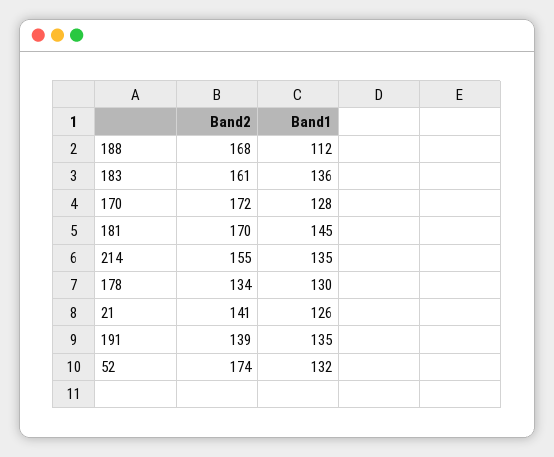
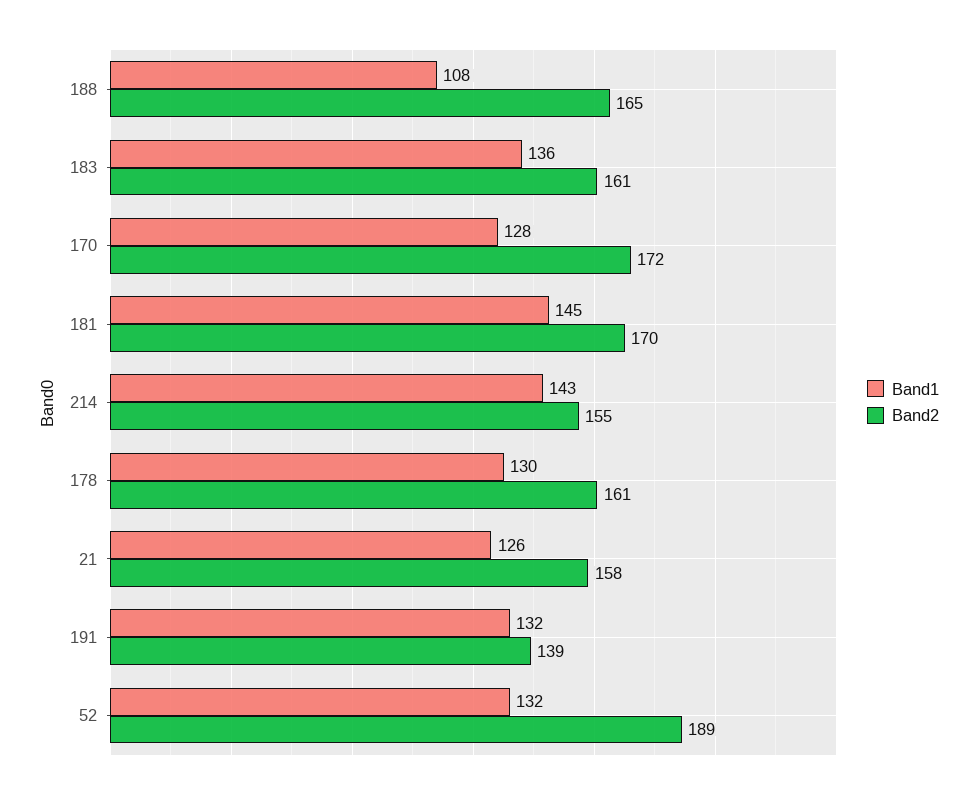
  {
    "Band2": {
-     "188": 168,
+     "188": 165,
      "183": 161,
      "170": 172,
      "181": 170,
      "214": 155,
-     "178": 134,
+     "178": 161,
-     "21": 141,
+     "21": 158,
      "191": 139,
-     "52": 174
+     "52": 189
    },
    "Band1": {
-     "188": 112,
+     "188": 108,
      "183": 136,
      "170": 128,
      "181": 145,
-     "214": 135,
+     "214": 143,
      "178": 130,
      "21": 126,
-     "191": 135,
+     "191": 132,
      "52": 132
    }
  }

